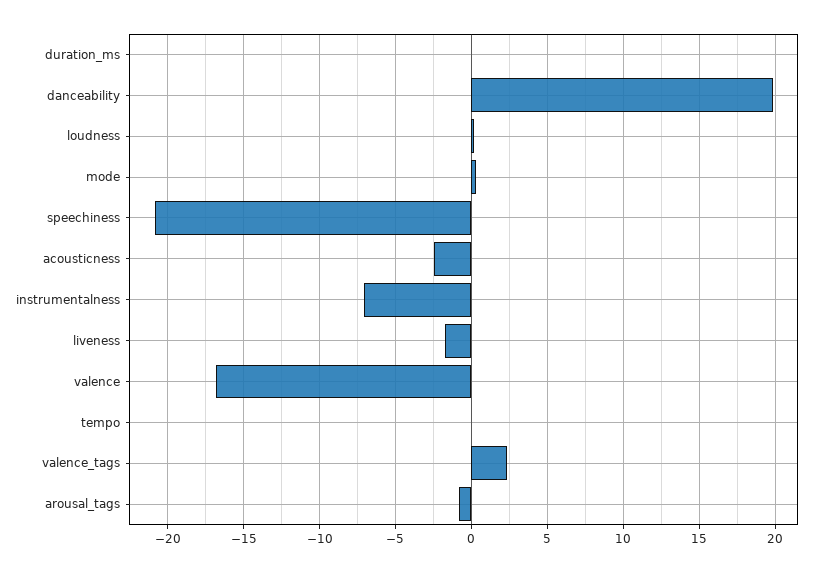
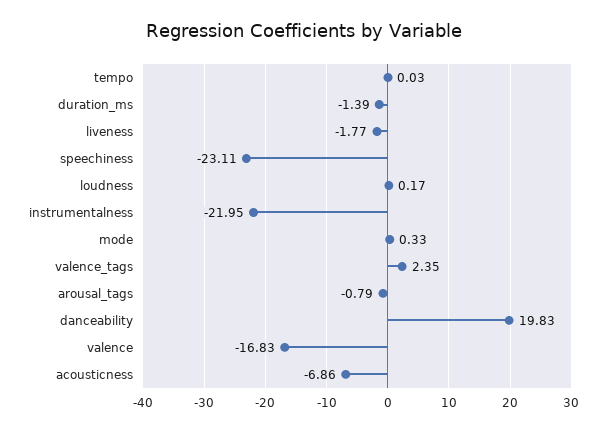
  {
-   "duration_ms": 0,
+   "duration_ms": -1.39,
    "danceability": 19.83,
    "loudness": 0.17,
    "mode": 0.33,
-   "speechiness": -21,
+   "speechiness": -23.11,
-   "acousticness": -2.5,
+   "acousticness": -6.86,
-   "instrumentalness": -7,
+   "instrumentalness": -21.95,
    "liveness": -1.77,
    "valence": -16.83,
    "tempo": 0.03,
    "valence_tags": 2.35,
    "arousal_tags": -0.79
  }

